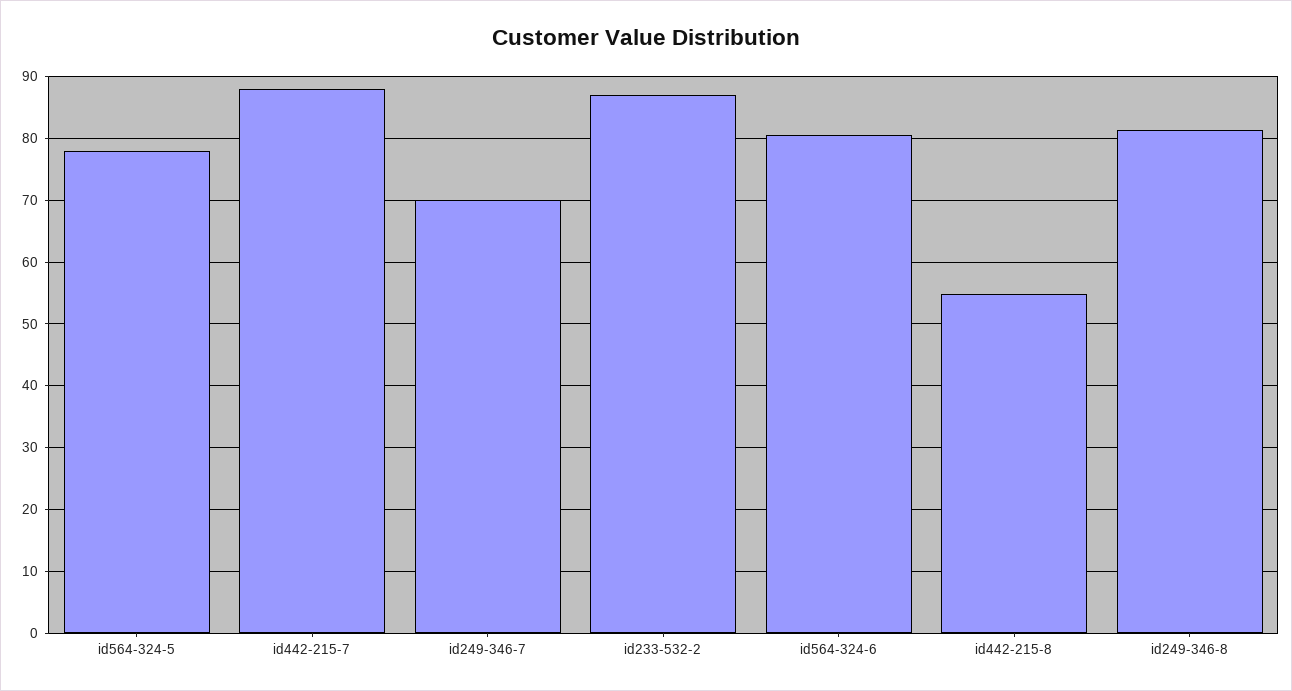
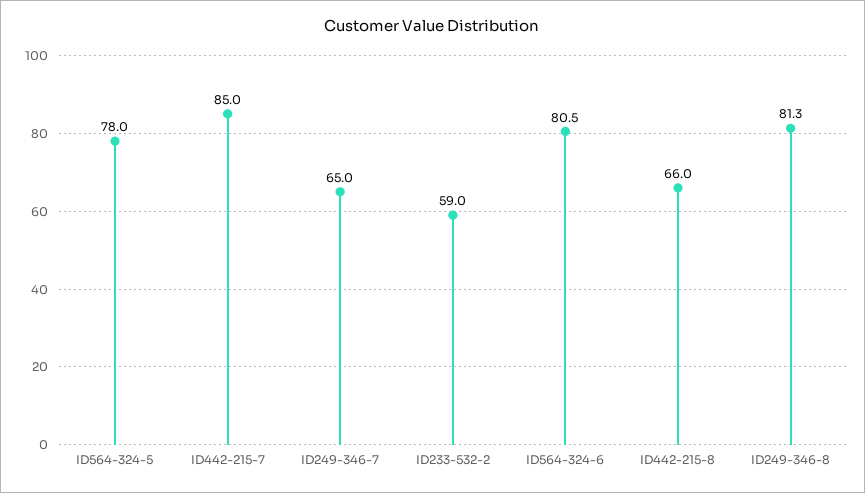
  {
    "id564-324-5": 78,
-   "id442-215-7": 88,
+   "id442-215-7": 85,
-   "id249-346-7": 70,
+   "id249-346-7": 65,
-   "id233-532-2": 87,
+   "id233-532-2": 59,
    "id564-324-6": 80.5,
-   "id442-215-8": 55,
+   "id442-215-8": 66,
    "id249-346-8": 81.3
  }

